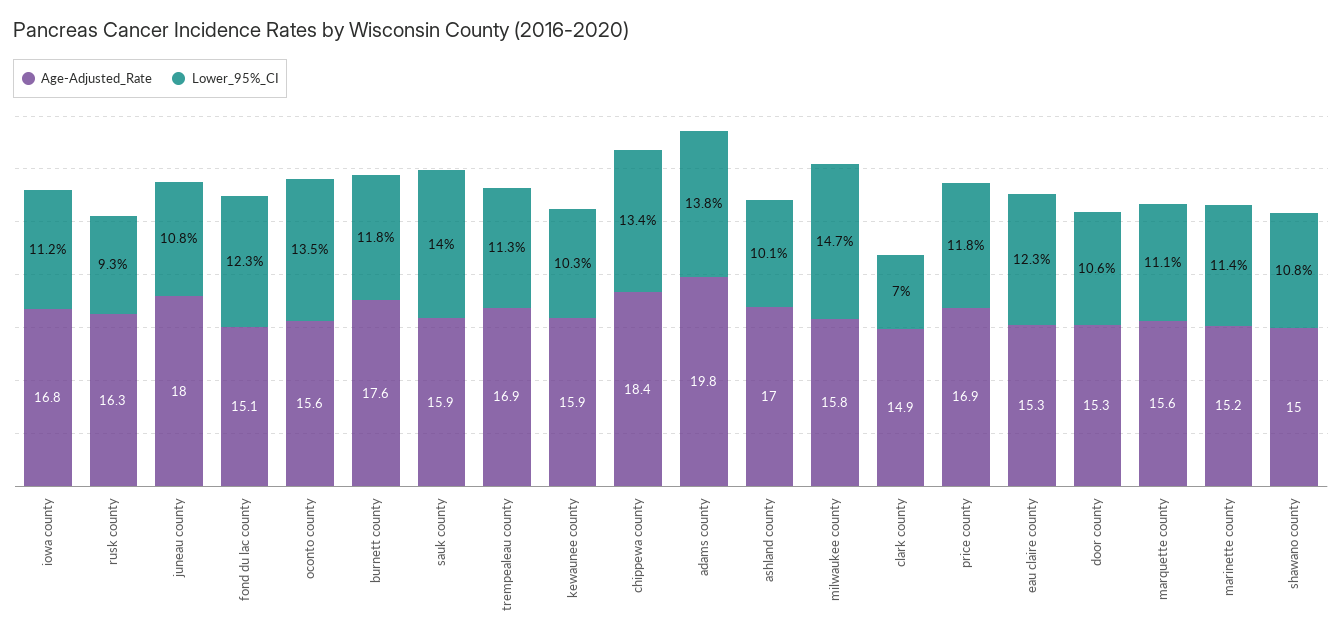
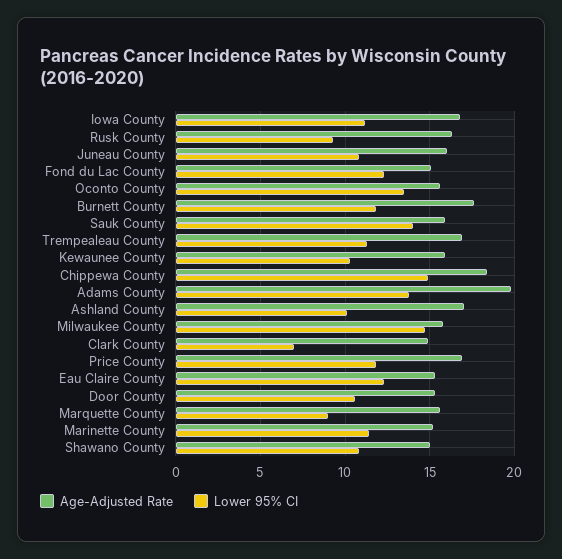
  {
    "Age-Adjusted_Rate": {
      "iowa county": 16.8,
      "rusk county": 16.3,
-     "juneau county": 18,
+     "juneau county": 16,
      "fond du lac county": 15.1,
      "oconto county": 15.6,
      "burnett county": 17.6,
      "sauk county": 15.9,
      "trempealeau county": 16.9,
      "kewaunee county": 15.9,
      "chippewa county": 18.4,
      "adams county": 19.8,
      "ashland county": 17,
      "milwaukee county": 15.8,
      "clark county": 14.9,
      "price county": 16.9,
      "eau claire county": 15.3,
      "door county": 15.3,
      "marquette county": 15.6,
      "marinette county": 15.2,
      "shawano county": 15
    },
    "Lower_95%_CI": {
      "iowa county": 11.2,
      "rusk county": 9.3,
      "juneau county": 10.8,
      "fond du lac county": 12.3,
      "oconto county": 13.5,
      "burnett county": 11.8,
      "sauk county": 14,
      "trempealeau county": 11.3,
      "kewaunee county": 10.3,
-     "chippewa county": 13.4,
+     "chippewa county": 15,
      "adams county": 13.8,
      "ashland county": 10.1,
      "milwaukee county": 14.7,
      "clark county": 7,
      "price county": 11.8,
      "eau claire county": 12.3,
      "door county": 10.6,
-     "marquette county": 11.1,
+     "marquette county": 9,
      "marinette county": 11.4,
      "shawano county": 10.8
    }
  }

